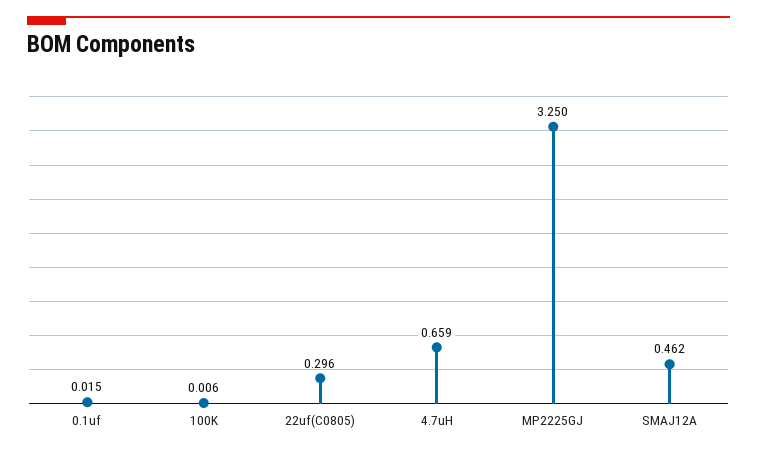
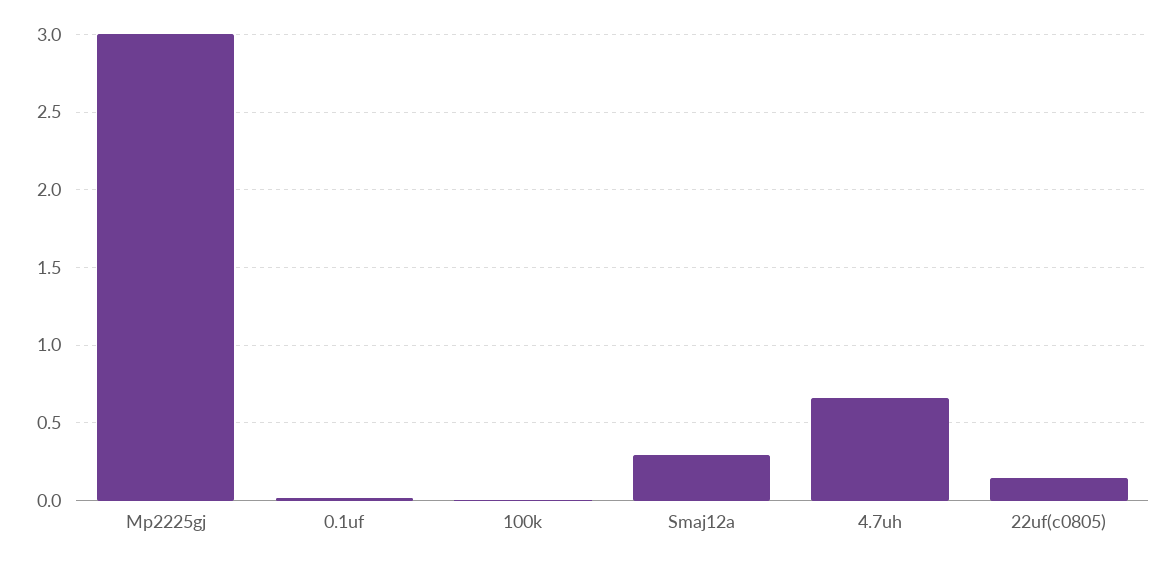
  {
    "0.1uf": 0.015,
    "100K": 0.006,
-   "22uf(C0805)": 0.296,
+   "22uf(C0805)": 0.15,
    "4.7uH": 0.659,
-   "MP2225GJ": 3.25,
+   "MP2225GJ": 3,
-   "SMAJ12A": 0.462
+   "SMAJ12A": 0.3
  }

